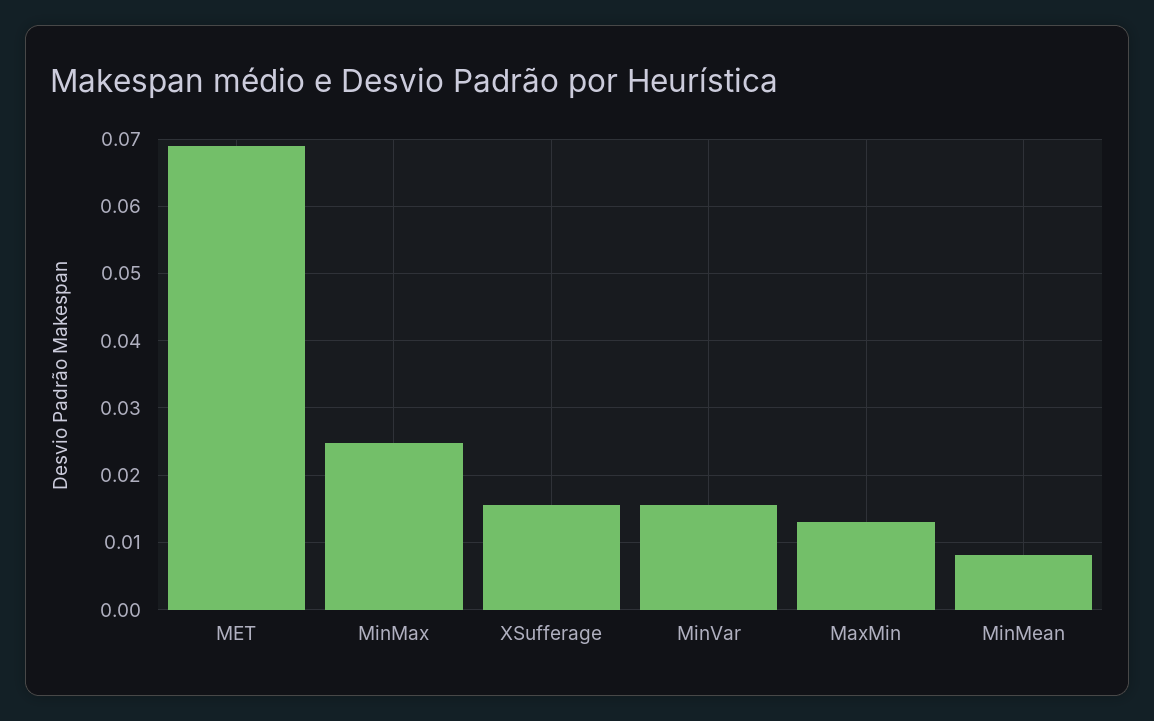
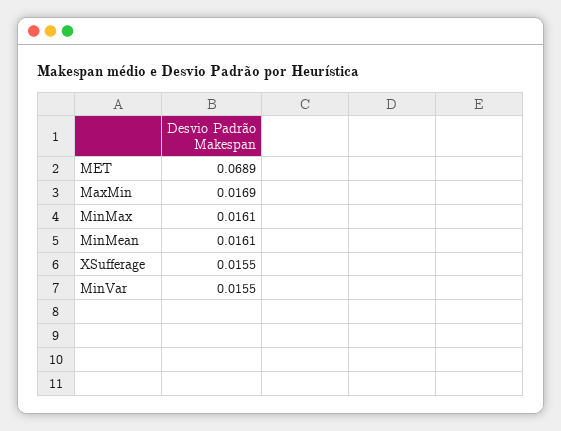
  {
    "MET": 0.0689,
-   "MinMax": 0.025,
+   "MinMax": 0.0161,
    "XSufferage": 0.0155,
    "MinVar": 0.0155,
-   "MaxMin": 0.013,
+   "MaxMin": 0.0169,
-   "MinMean": 0.008
+   "MinMean": 0.0161
  }

